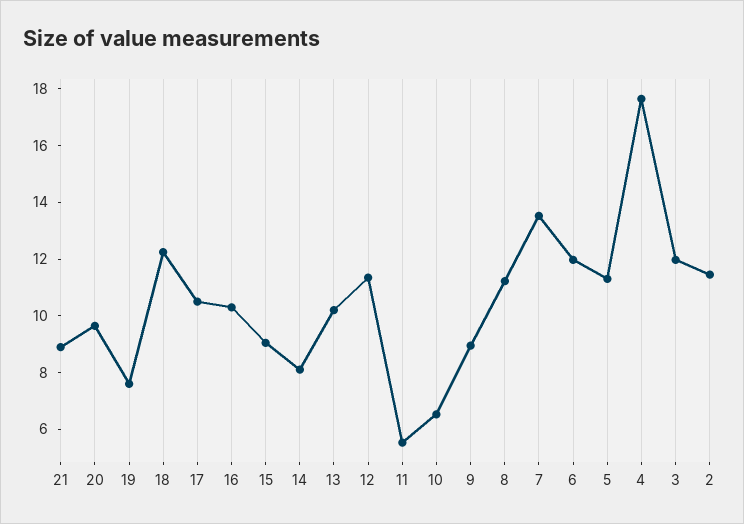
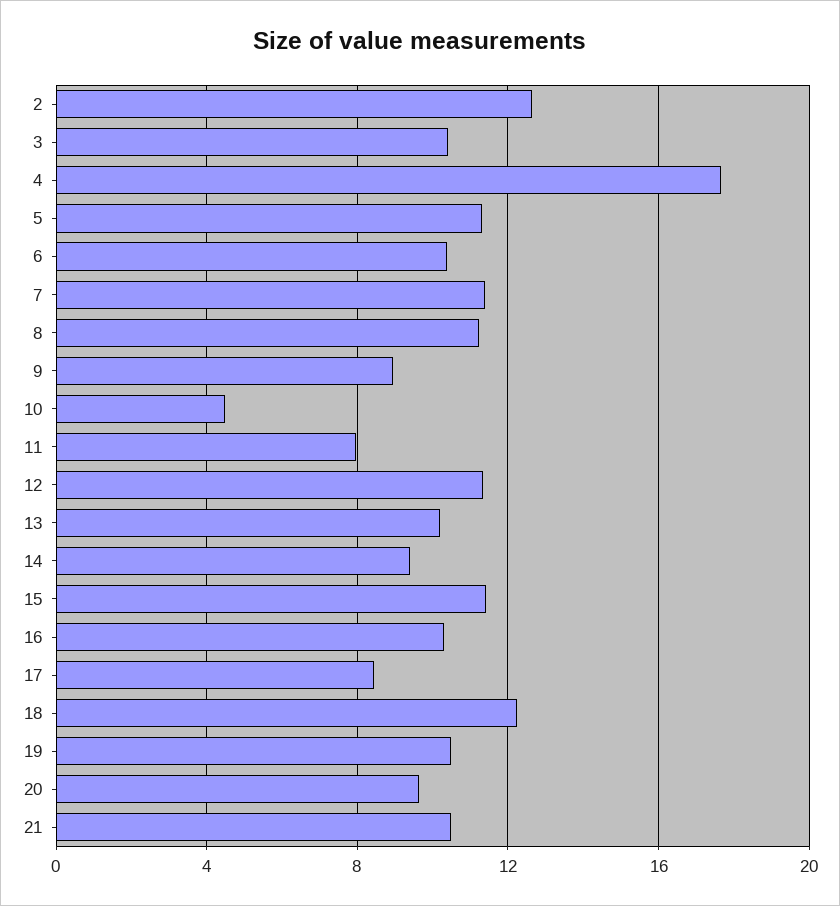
  {
-   "21": 9,
+   "21": 10.5,
    "20": 9.5,
-   "19": 7.5,
+   "19": 10.5,
    "18": 12.5,
-   "17": 10.5,
+   "17": 8.5,
    "16": 10.5,
-   "15": 9,
+   "15": 11.5,
-   "14": 8,
+   "14": 9.5,
    "13": 10,
    "12": 11.5,
-   "11": 5.5,
+   "11": 8,
-   "10": 6.5,
+   "10": 4.5,
    "9": 9,
    "8": 11,
-   "7": 13.5,
+   "7": 11.5,
-   "6": 12,
+   "6": 10.5,
    "5": 11.5,
    "4": 17.5,
-   "3": 12,
+   "3": 10.5,
-   "2": 11.5
+   "2": 12.5
  }

